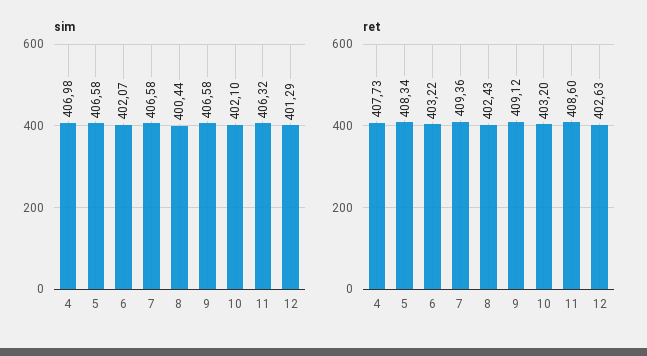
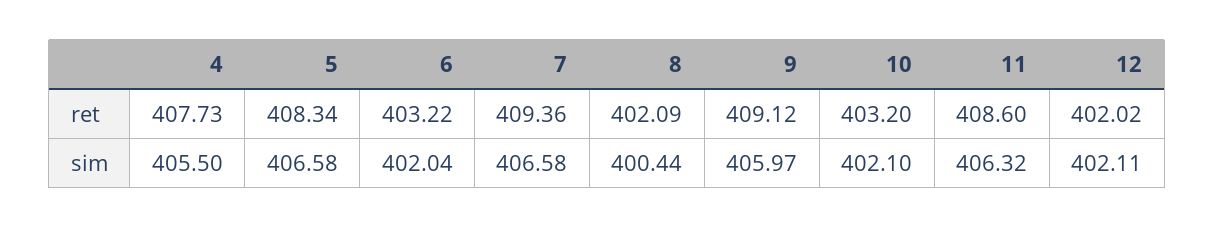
  {
    "sim": {
-     "4": 406.98,
+     "4": 405.5,
      "5": 406.58,
-     "6": 402.07,
+     "6": 402.04,
      "7": 406.58,
      "8": 400.44,
-     "9": 406.58,
+     "9": 405.97,
      "10": 402.1,
      "11": 406.32,
-     "12": 401.29
+     "12": 402.11
    },
    "ret": {
      "4": 407.73,
      "5": 408.34,
      "6": 403.22,
      "7": 409.36,
-     "8": 402.43,
+     "8": 402.09,
      "9": 409.12,
      "10": 403.2,
      "11": 408.6,
-     "12": 402.63
+     "12": 402.02
    }
  }

